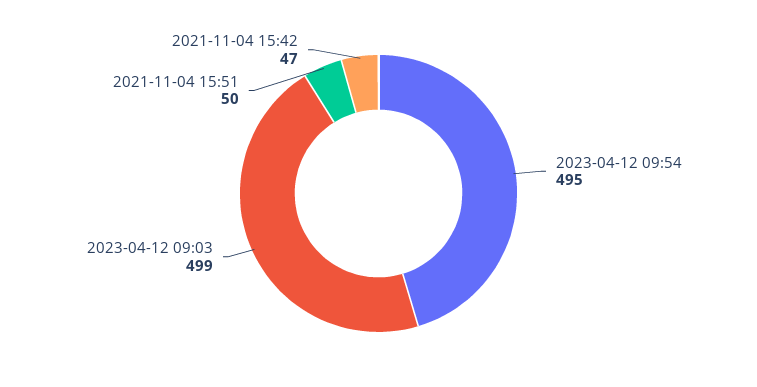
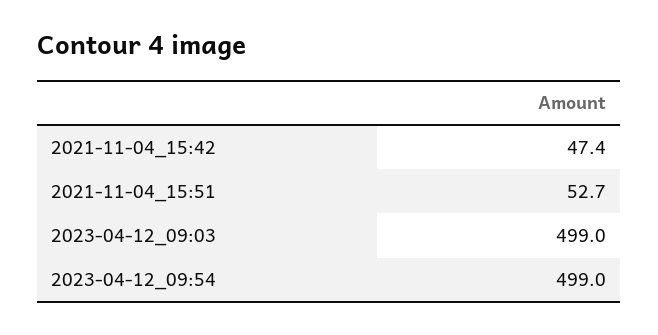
  {
-   "2023-04-12 09:54": 495,
+   "2023-04-12 09:54": 499,
    "2023-04-12 09:03": 499,
-   "2021-11-04 15:51": 50,
+   "2021-11-04 15:51": 52.7,
    "2021-11-04 15:42": 47.4
  }

